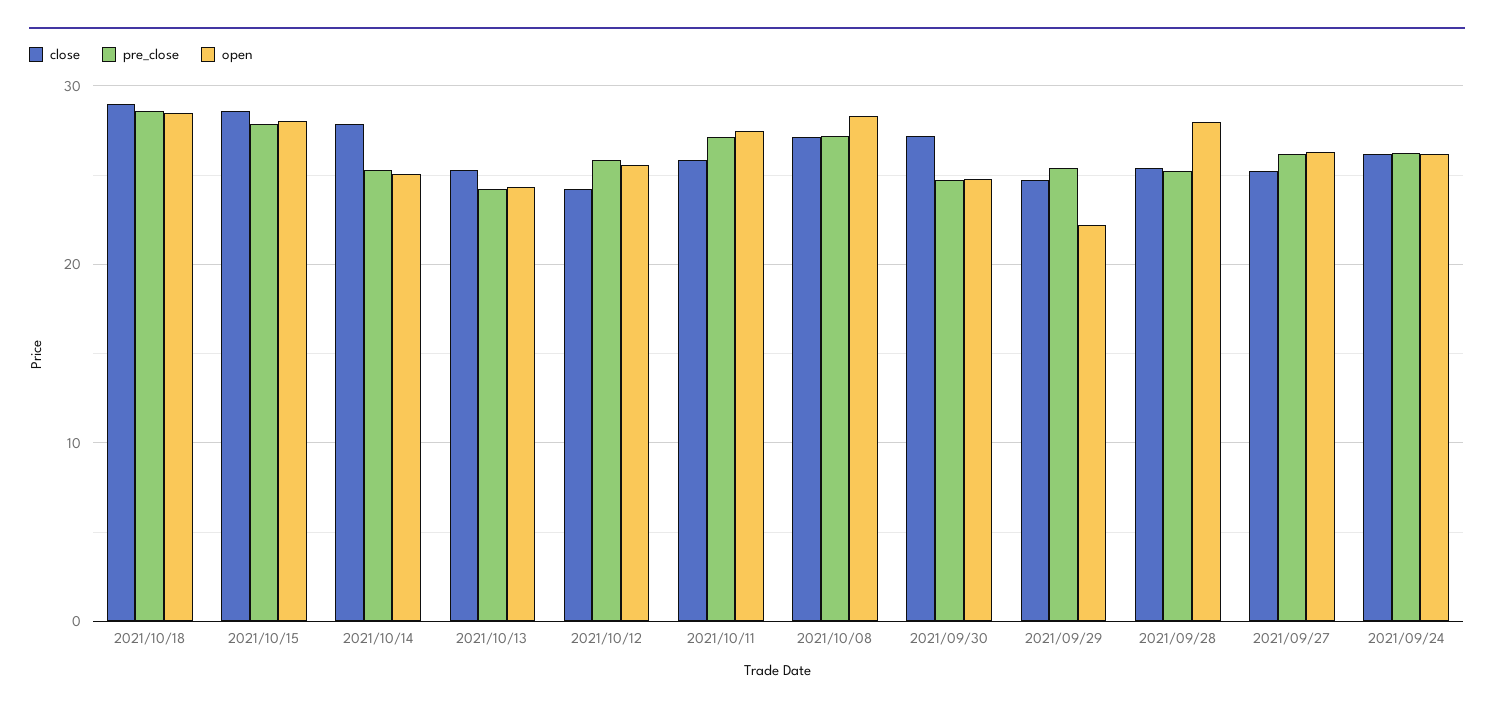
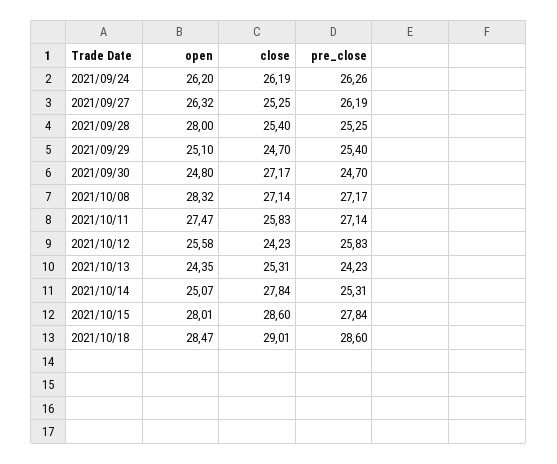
  {
    "close": {
      "2021/10/18": 29.01,
      "2021/10/15": 28.6,
      "2021/10/14": 27.84,
      "2021/10/13": 25.31,
      "2021/10/12": 24.23,
      "2021/10/11": 25.83,
      "2021/10/08": 27.14,
      "2021/09/30": 27.17,
      "2021/09/29": 24.7,
      "2021/09/28": 25.4,
      "2021/09/27": 25.25,
      "2021/09/24": 26.19
    },
    "pre_close": {
      "2021/10/18": 28.6,
      "2021/10/15": 27.84,
      "2021/10/14": 25.31,
      "2021/10/13": 24.23,
      "2021/10/12": 25.83,
      "2021/10/11": 27.14,
      "2021/10/08": 27.17,
      "2021/09/30": 24.7,
      "2021/09/29": 25.4,
      "2021/09/28": 25.25,
      "2021/09/27": 26.19,
      "2021/09/24": 26.26
    },
    "open": {
      "2021/10/18": 28.47,
      "2021/10/15": 28.01,
      "2021/10/14": 25.07,
      "2021/10/13": 24.35,
      "2021/10/12": 25.58,
      "2021/10/11": 27.47,
      "2021/10/08": 28.32,
      "2021/09/30": 24.8,
-     "2021/09/29": 22,
+     "2021/09/29": 25.1,
      "2021/09/28": 28,
      "2021/09/27": 26.32,
      "2021/09/24": 26.2
    }
  }

